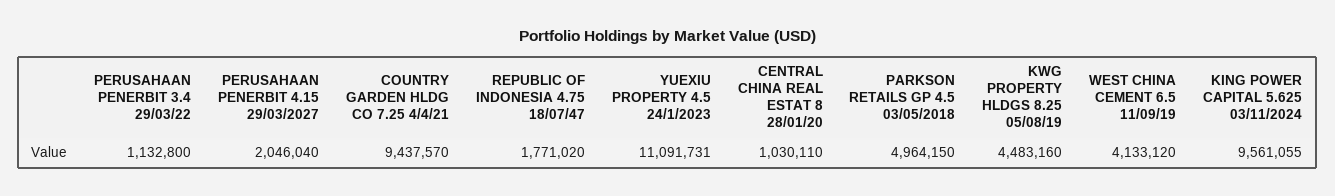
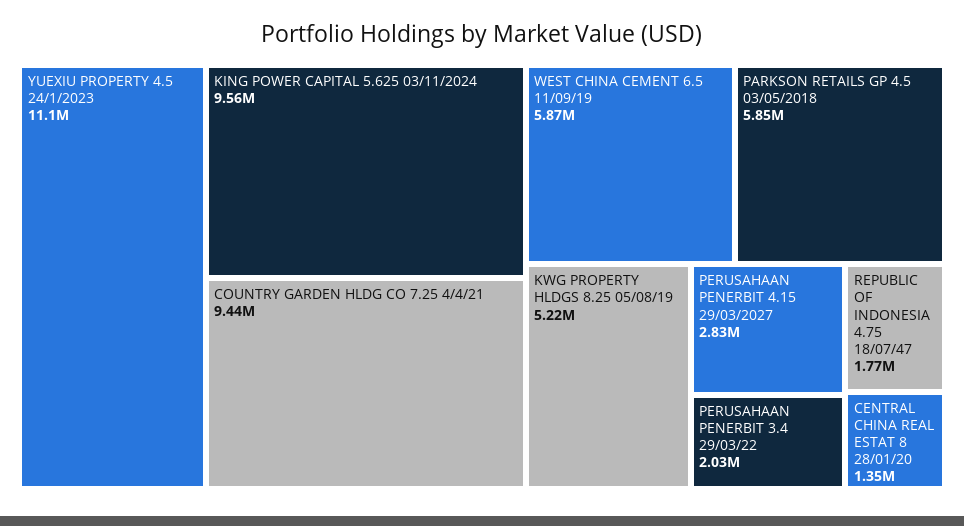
  {
-   "PERUSAHAAN PENERBIT 3.4 29/03/22": 1132800,
+   "PERUSAHAAN PENERBIT 3.4 29/03/22": 2030000,
-   "PERUSAHAAN PENERBIT 4.15 29/03/2027": 2046040,
+   "PERUSAHAAN PENERBIT 4.15 29/03/2027": 2830000,
    "COUNTRY GARDEN HLDG CO 7.25 4/4/21": 9437570,
    "REPUBLIC OF INDONESIA 4.75 18/07/47": 1771020,
    "YUEXIU PROPERTY 4.5 24/1/2023": 11091731,
-   "CENTRAL CHINA REAL ESTAT 8 28/01/20": 1030110,
+   "CENTRAL CHINA REAL ESTAT 8 28/01/20": 1350000,
-   "PARKSON RETAILS GP 4.5 03/05/2018": 4964150,
+   "PARKSON RETAILS GP 4.5 03/05/2018": 5850000,
-   "KWG PROPERTY HLDGS 8.25 05/08/19": 4483160,
+   "KWG PROPERTY HLDGS 8.25 05/08/19": 5220000,
-   "WEST CHINA CEMENT 6.5 11/09/19": 4133120,
+   "WEST CHINA CEMENT 6.5 11/09/19": 5870000,
    "KING POWER CAPITAL 5.625 03/11/2024": 9561055
  }

